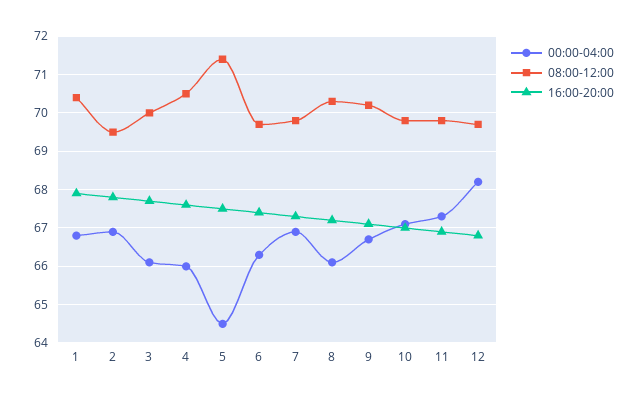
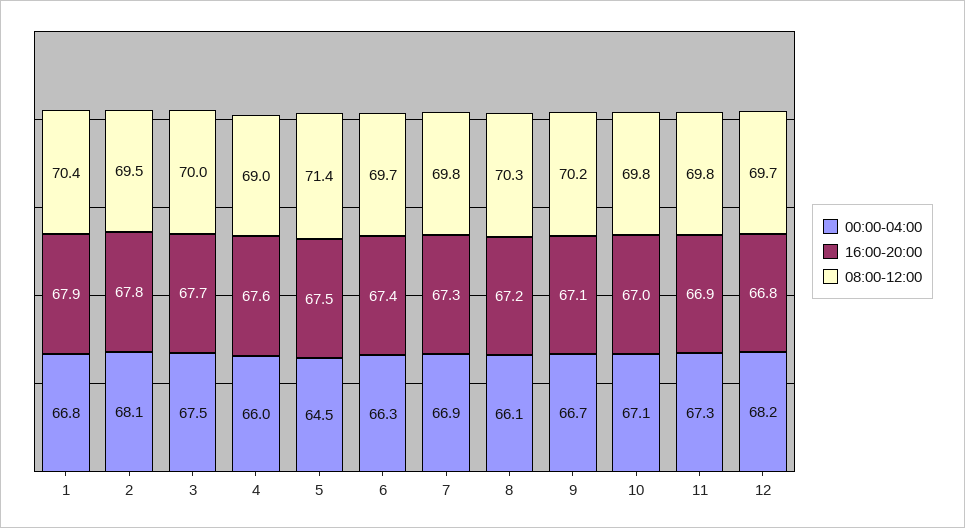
  {
    "00:00-04:00": {
      "1": 66.8,
-     "2": 67,
+     "2": 68.1,
-     "3": 66,
+     "3": 67.5,
      "4": 66,
      "5": 64.5,
      "6": 66.3,
      "7": 66.9,
      "8": 66.1,
      "9": 66.7,
      "10": 67.1,
      "11": 67.3,
      "12": 68.2
    },
    "08:00-12:00": {
      "1": 70.4,
      "2": 69.5,
      "3": 70,
-     "4": 70.5,
+     "4": 69,
      "5": 71.4,
      "6": 69.7,
      "7": 69.8,
      "8": 70.3,
      "9": 70.2,
      "10": 69.8,
      "11": 69.8,
      "12": 69.7
    },
    "16:00-20:00": {
      "1": 67.9,
      "2": 67.8,
      "3": 67.7,
      "4": 67.6,
      "5": 67.5,
      "6": 67.4,
      "7": 67.3,
      "8": 67.2,
      "9": 67.1,
      "10": 67,
      "11": 66.9,
      "12": 66.8
    }
  }

